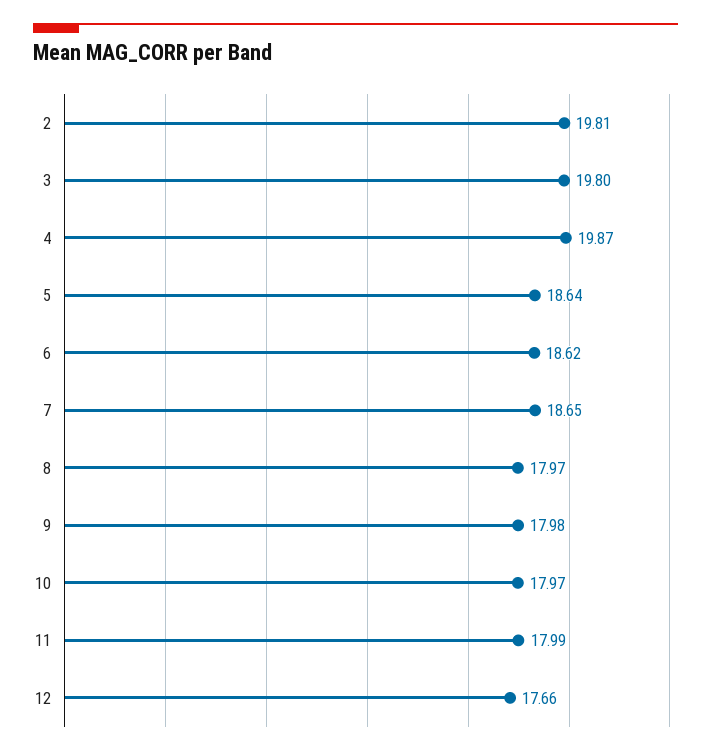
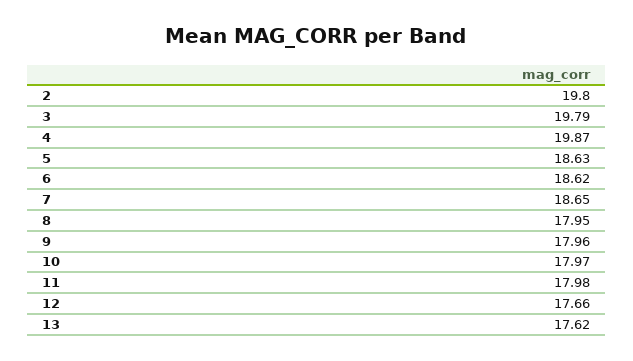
  {
-   "2": 19.81,
+   "2": 19.8,
-   "3": 19.8,
+   "3": 19.79,
    "4": 19.87,
-   "5": 18.64,
+   "5": 18.63,
    "6": 18.62,
    "7": 18.65,
-   "8": 17.97,
+   "8": 17.95,
-   "9": 17.98,
+   "9": 17.96,
    "10": 17.97,
-   "11": 17.99,
+   "11": 17.98,
-   "12": 17.66
+   "12": 17.66,
+   "13": 17.62
  }

